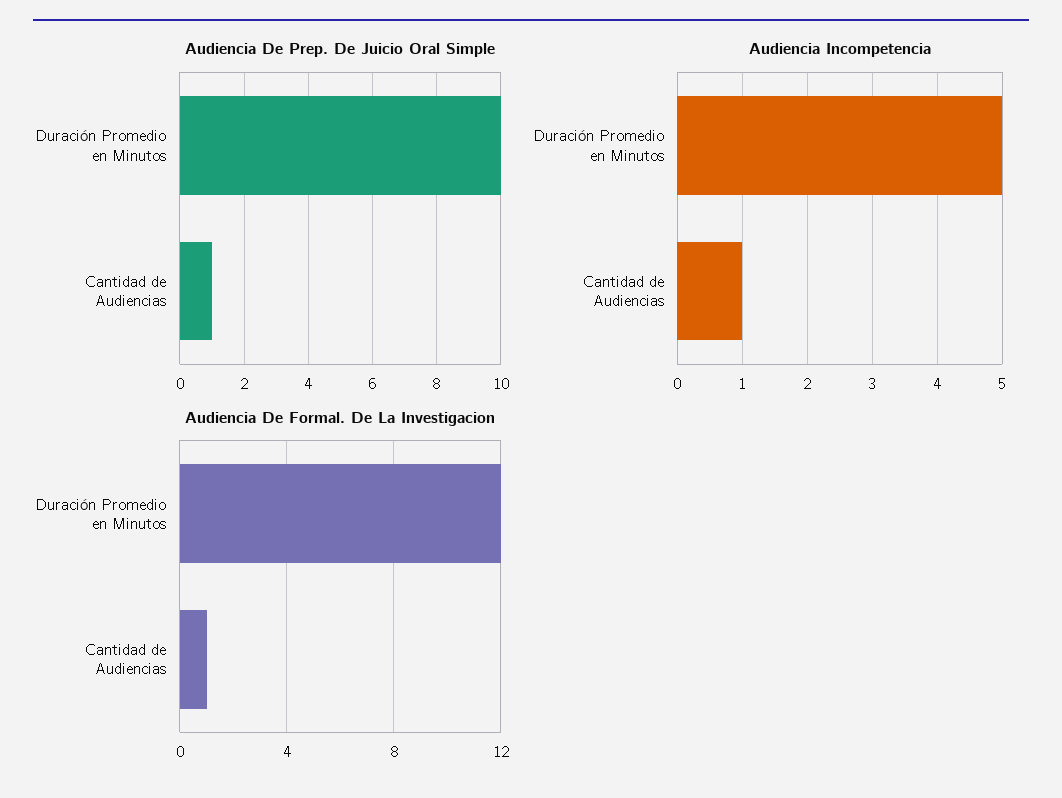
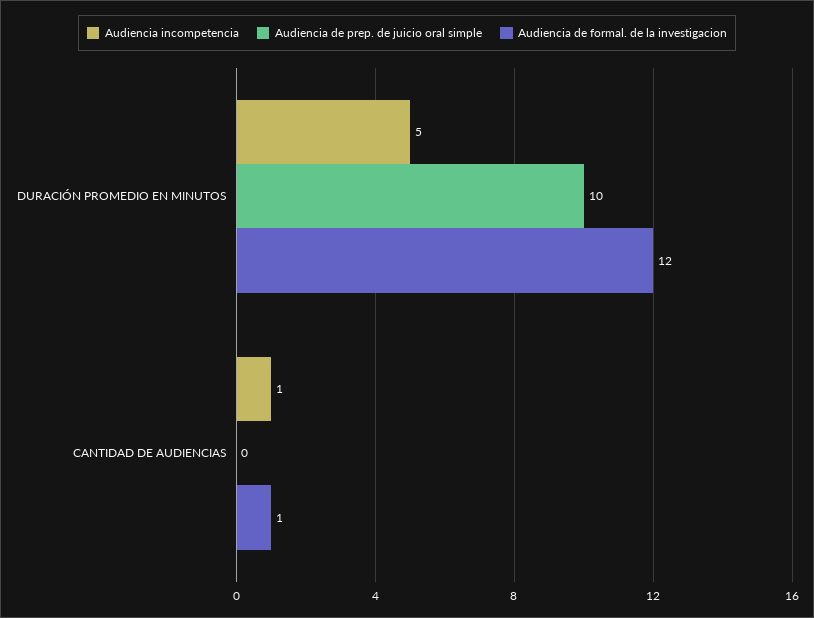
  {
    "Audiencia De Prep. De Juicio Oral Simple": {
      "Duración Promedio en Minutos": 10,
-     "Cantidad de Audiencias": 1
+     "Cantidad de Audiencias": 0
    },
    "Audiencia Incompetencia": {
      "Duración Promedio en Minutos": 5,
      "Cantidad de Audiencias": 1
    },
    "Audiencia De Formal. De La Investigacion": {
      "Duración Promedio en Minutos": 12,
      "Cantidad de Audiencias": 1
    }
  }

